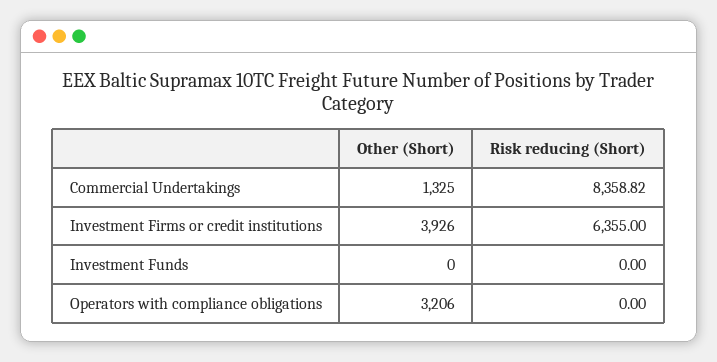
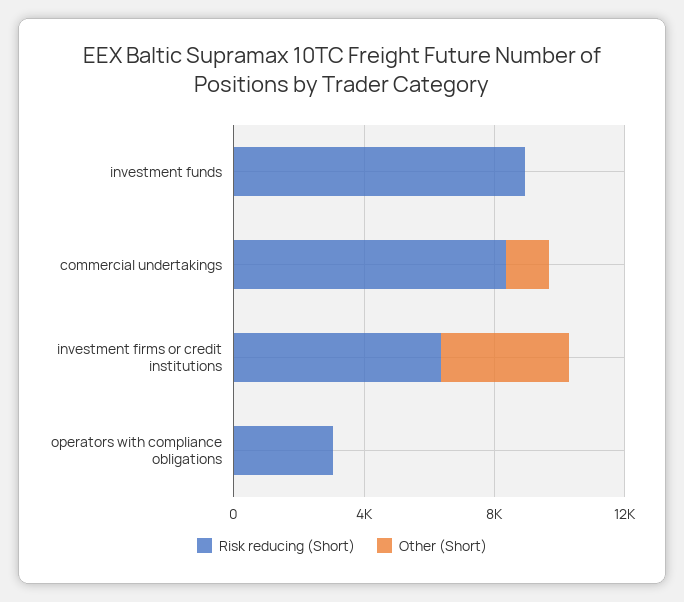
  {
    "Other (Short)": {
      "Commercial Undertakings": 1325,
      "Investment Firms or credit institutions": 3926,
      "Investment Funds": 0,
-     "Operators with compliance obligations": 3206
+     "Operators with compliance obligations": 0
    },
    "Risk reducing (Short)": {
      "Commercial Undertakings": 8358.82,
      "Investment Firms or credit institutions": 6355,
-     "Investment Funds": 0,
+     "Investment Funds": 9000,
-     "Operators with compliance obligations": 0
+     "Operators with compliance obligations": 3000
    }
  }

